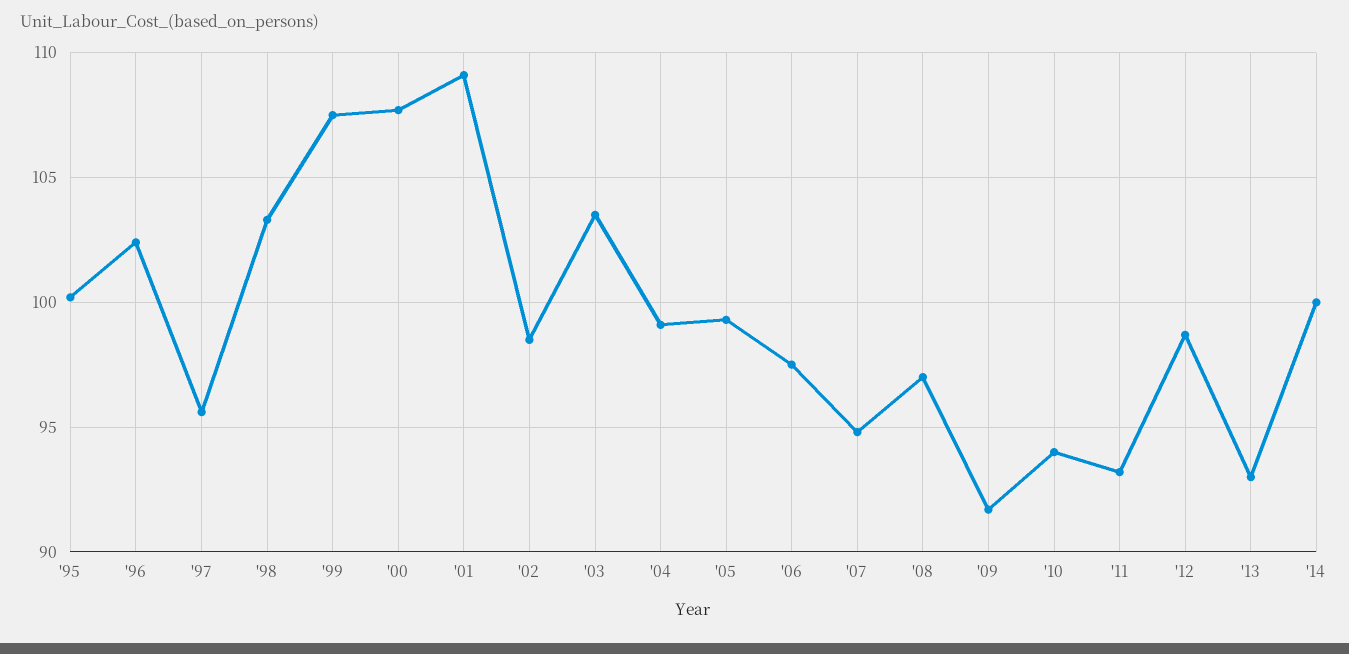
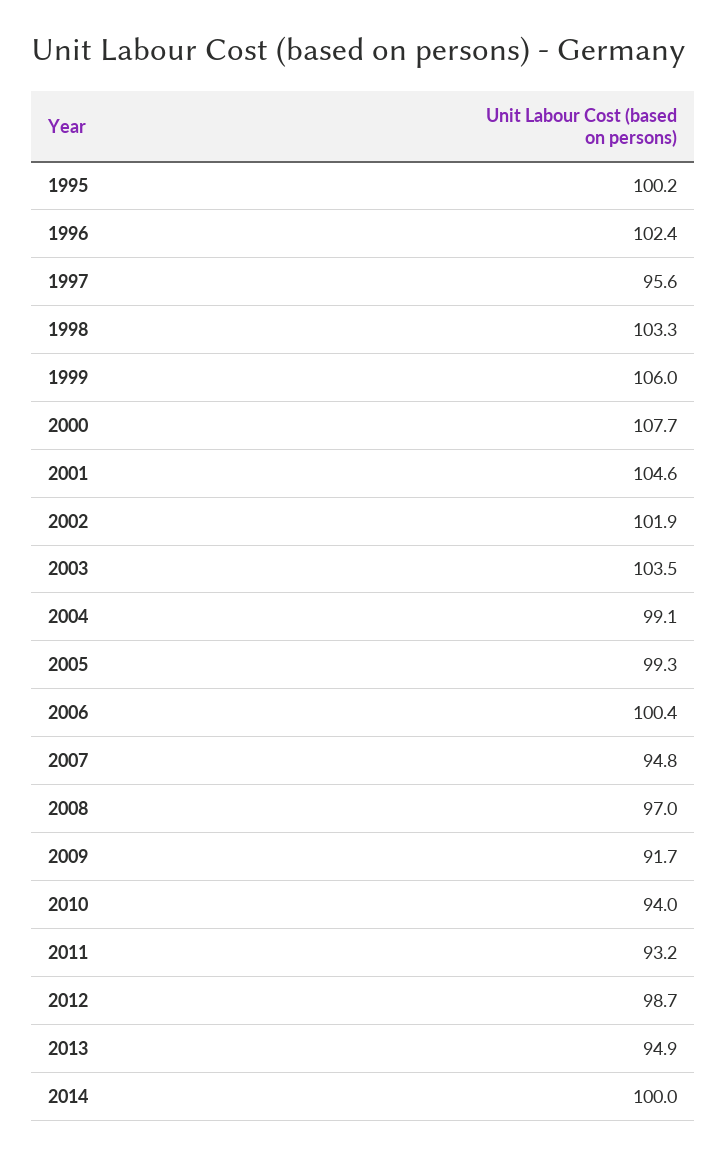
  {
    "'95": 100.2,
    "'96": 102.4,
    "'97": 95.6,
    "'98": 103.3,
-   "'99": 107.5,
+   "'99": 106,
    "'00": 107.7,
-   "'01": 109,
+   "'01": 104.6,
-   "'02": 98.5,
+   "'02": 101.9,
    "'03": 103.5,
    "'04": 99.1,
    "'05": 99.3,
-   "'06": 97.5,
+   "'06": 100.4,
    "'07": 94.8,
    "'08": 97,
    "'09": 91.7,
    "'10": 94,
    "'11": 93.2,
    "'12": 98.7,
-   "'13": 93,
+   "'13": 94.9,
    "'14": 100
  }

